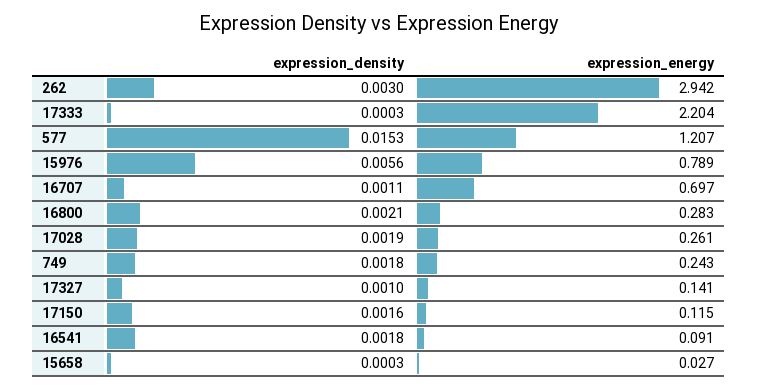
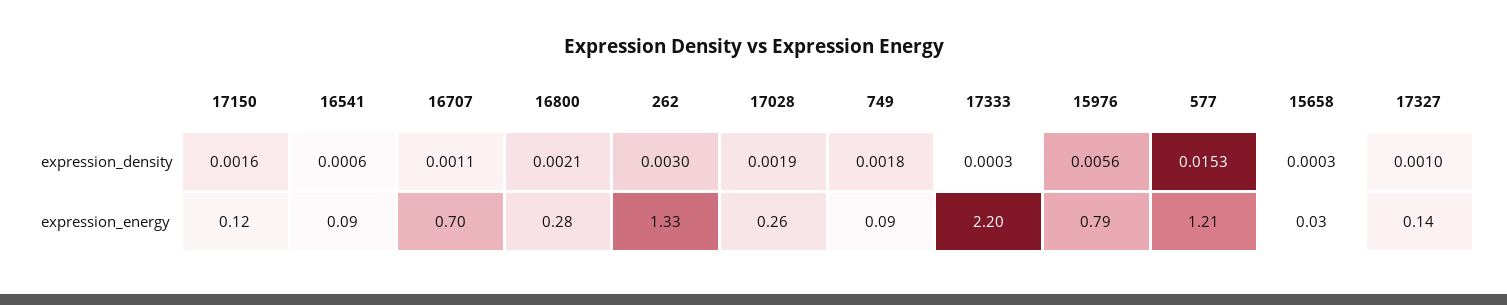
  {
    "expression_density": {
      "262": 0.003,
      "17333": 0.0003,
      "577": 0.0153,
      "15976": 0.0056,
      "16707": 0.0011,
      "16800": 0.0021,
      "17028": 0.0019,
      "749": 0.0018,
      "17327": 0.001,
      "17150": 0.0016,
-     "16541": 0.0018,
+     "16541": 0.0006,
      "15658": 0.0003
    },
    "expression_energy": {
-     "262": 2.942,
+     "262": 1.33,
      "17333": 2.204,
      "577": 1.207,
      "15976": 0.789,
      "16707": 0.697,
      "16800": 0.283,
      "17028": 0.261,
-     "749": 0.243,
+     "749": 0.09,
      "17327": 0.141,
      "17150": 0.115,
      "16541": 0.091,
      "15658": 0.027
    }
  }

